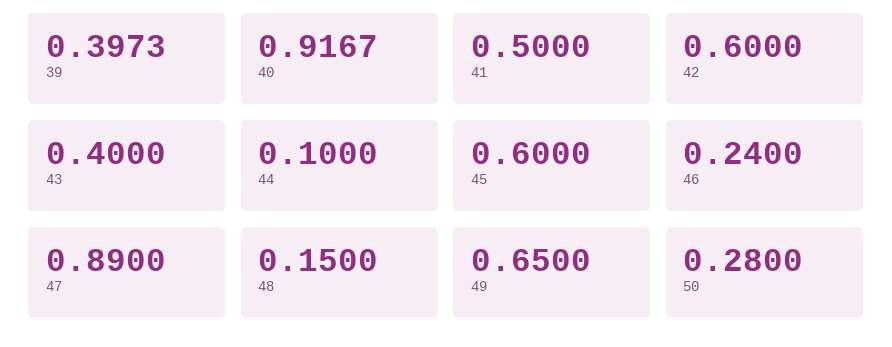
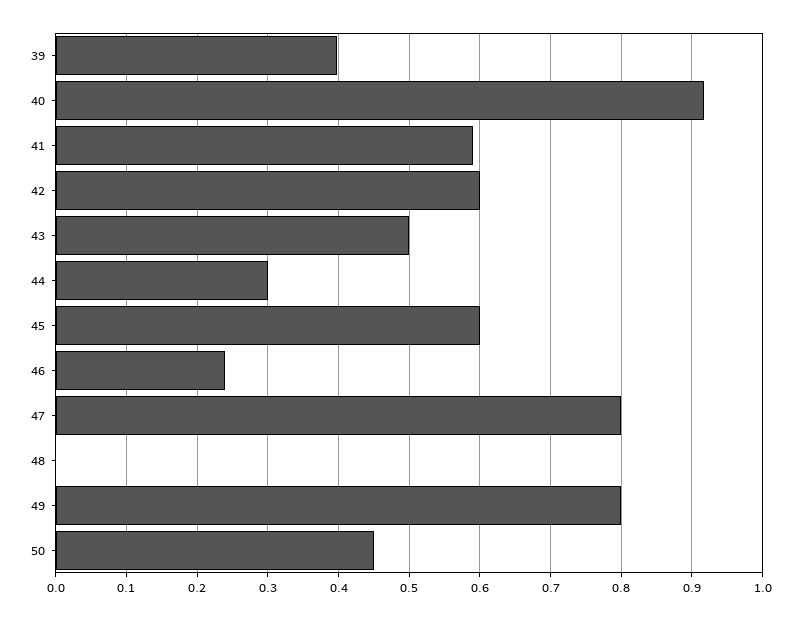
  {
    "39": 0.3973,
    "40": 0.9167,
-   "41": 0.5,
+   "41": 0.59,
    "42": 0.6,
-   "43": 0.4,
+   "43": 0.5,
-   "44": 0.1,
+   "44": 0.3,
    "45": 0.6,
    "46": 0.24,
-   "47": 0.89,
+   "47": 0.8,
-   "48": 0.15,
+   "48": 0,
-   "49": 0.65,
+   "49": 0.8,
-   "50": 0.28
+   "50": 0.45
  }

